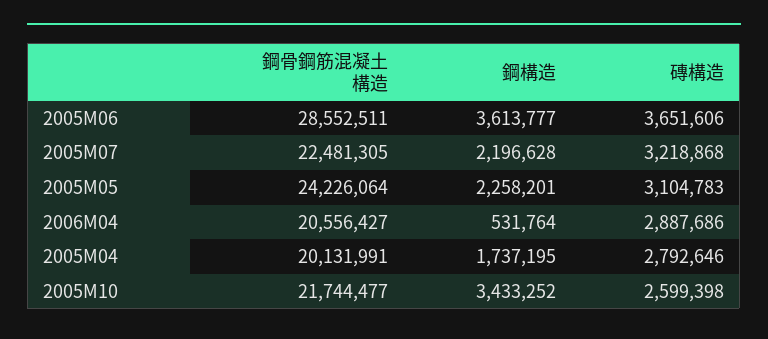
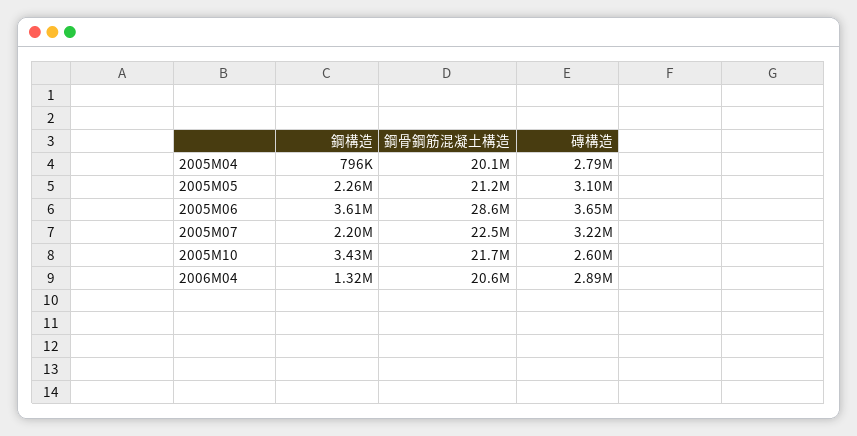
  {
    "鋼骨鋼筋混凝土構造": {
      "2005M06": 28552511,
      "2005M07": 22481305,
-     "2005M05": 24226064,
+     "2005M05": 21200000,
      "2006M04": 20556427,
      "2005M04": 20131991,
      "2005M10": 21744477
    },
    "鋼構造": {
      "2005M06": 3613777,
      "2005M07": 2196628,
      "2005M05": 2258201,
-     "2006M04": 531764,
+     "2006M04": 1320000,
-     "2005M04": 1737195,
+     "2005M04": 796000,
      "2005M10": 3433252
    },
    "磚構造": {
      "2005M06": 3651606,
      "2005M07": 3218868,
      "2005M05": 3104783,
      "2006M04": 2887686,
      "2005M04": 2792646,
      "2005M10": 2599398
    }
  }

